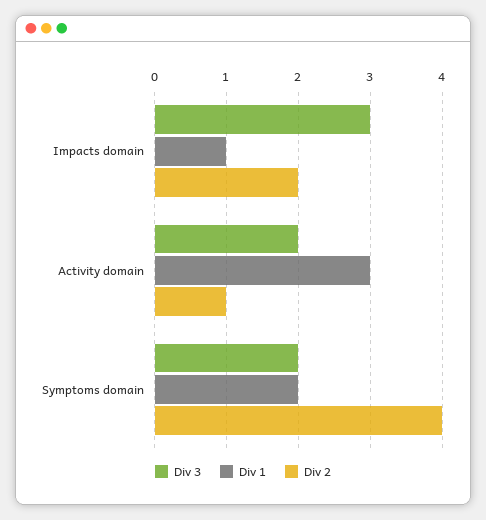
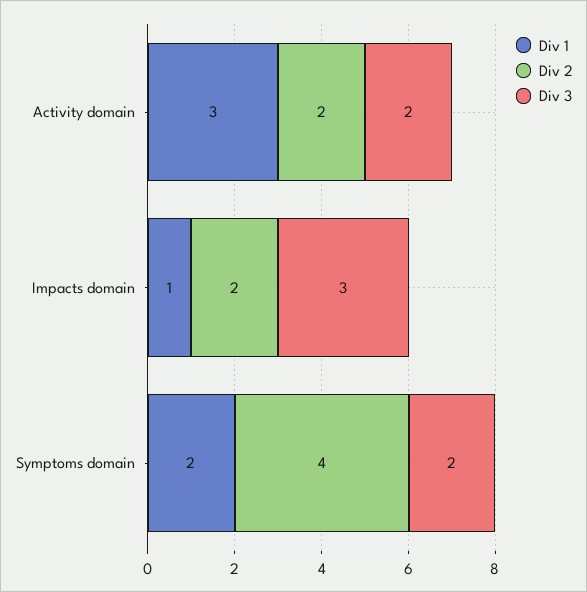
  {
    "Div 3": {
      "Impacts domain": 3,
      "Activity domain": 2,
      "Symptoms domain": 2
    },
    "Div 1": {
      "Impacts domain": 1,
      "Activity domain": 3,
      "Symptoms domain": 2
    },
    "Div 2": {
      "Impacts domain": 2,
-     "Activity domain": 1,
+     "Activity domain": 2,
      "Symptoms domain": 4
    }
  }

